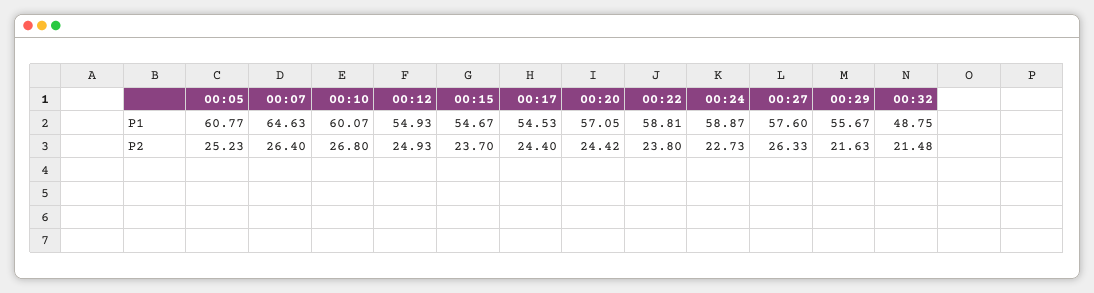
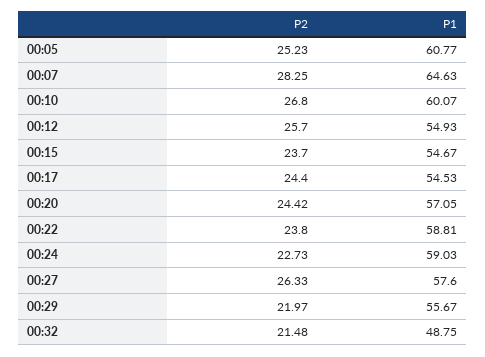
  {
    "00:05": {
      "P1": 60.77,
      "P2": 25.23
    },
    "00:07": {
      "P1": 64.63,
-     "P2": 26.4
+     "P2": 28.25
    },
    "00:10": {
      "P1": 60.07,
      "P2": 26.8
    },
    "00:12": {
      "P1": 54.93,
-     "P2": 24.93
+     "P2": 25.7
    },
    "00:15": {
      "P1": 54.67,
      "P2": 23.7
    },
    "00:17": {
      "P1": 54.53,
      "P2": 24.4
    },
    "00:20": {
      "P1": 57.05,
      "P2": 24.42
    },
    "00:22": {
      "P1": 58.81,
      "P2": 23.8
    },
    "00:24": {
-     "P1": 58.87,
+     "P1": 59.03,
      "P2": 22.73
    },
    "00:27": {
      "P1": 57.6,
      "P2": 26.33
    },
    "00:29": {
      "P1": 55.67,
-     "P2": 21.63
+     "P2": 21.97
    },
    "00:32": {
      "P1": 48.75,
      "P2": 21.48
    }
  }

